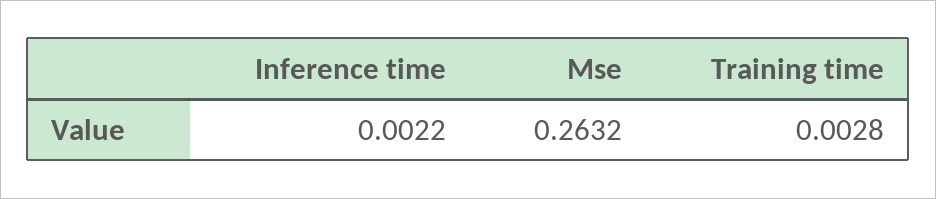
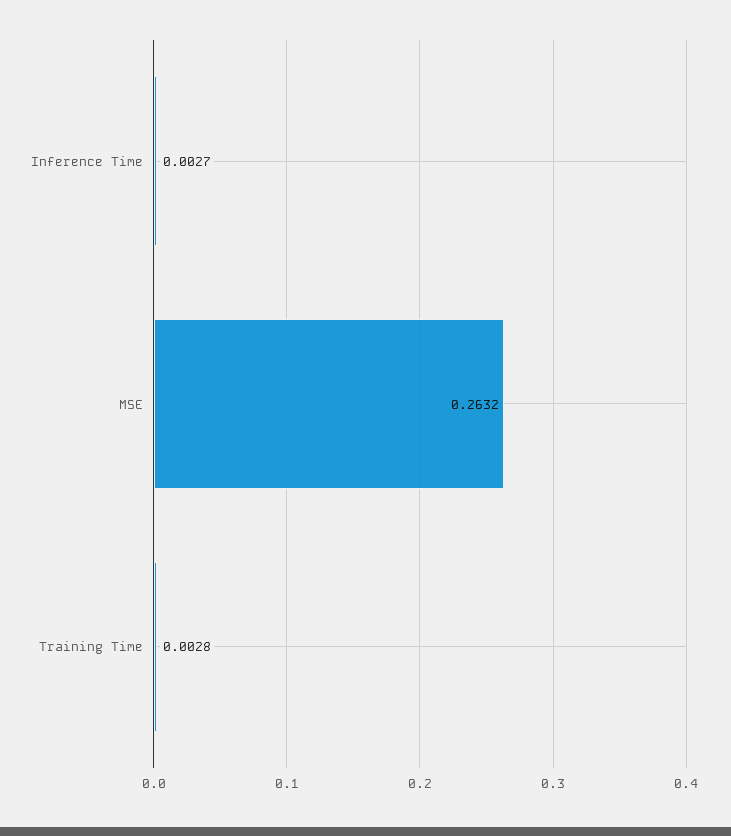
  {
-   "Inference time": 0.0022,
+   "Inference time": 0.0027,
    "Mse": 0.2632,
    "Training time": 0.0028
  }

